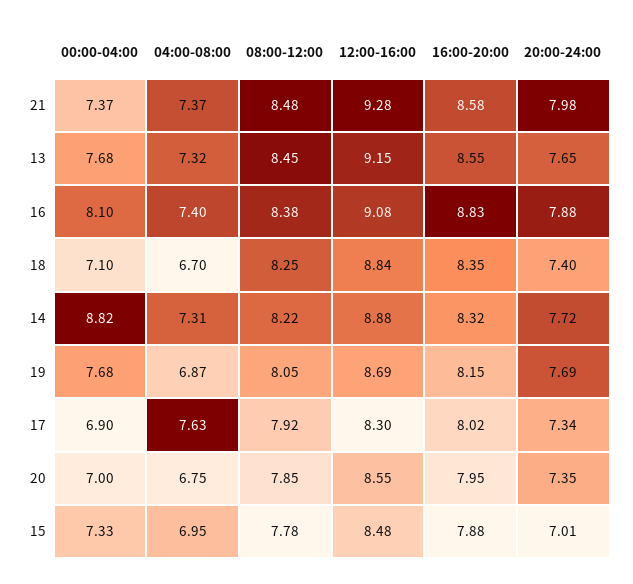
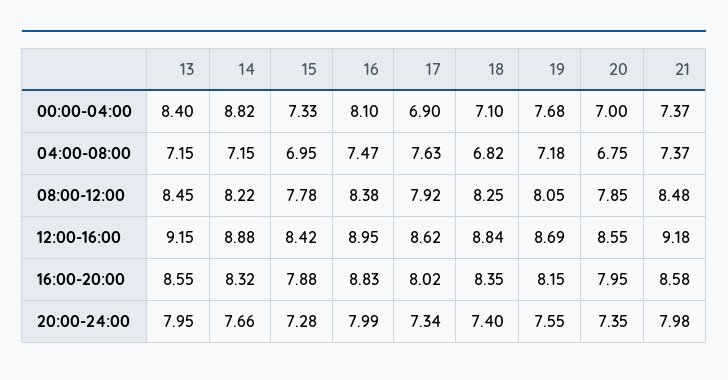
  {
    "00:00-04:00": {
      "21": 7.37,
-     "13": 7.68,
+     "13": 8.4,
      "16": 8.1,
      "18": 7.1,
      "14": 8.82,
      "19": 7.68,
      "17": 6.9,
      "20": 7,
      "15": 7.33
    },
    "04:00-08:00": {
      "21": 7.37,
-     "13": 7.32,
+     "13": 7.15,
-     "16": 7.4,
+     "16": 7.47,
-     "18": 6.7,
+     "18": 6.82,
-     "14": 7.31,
+     "14": 7.15,
-     "19": 6.87,
+     "19": 7.18,
      "17": 7.63,
      "20": 6.75,
      "15": 6.95
    },
    "08:00-12:00": {
      "21": 8.48,
      "13": 8.45,
      "16": 8.38,
      "18": 8.25,
      "14": 8.22,
      "19": 8.05,
      "17": 7.92,
      "20": 7.85,
      "15": 7.78
    },
    "12:00-16:00": {
-     "21": 9.28,
+     "21": 9.18,
      "13": 9.15,
-     "16": 9.08,
+     "16": 8.95,
      "18": 8.84,
      "14": 8.88,
      "19": 8.69,
-     "17": 8.3,
+     "17": 8.62,
      "20": 8.55,
-     "15": 8.48
+     "15": 8.42
    },
    "16:00-20:00": {
      "21": 8.58,
      "13": 8.55,
      "16": 8.83,
      "18": 8.35,
      "14": 8.32,
      "19": 8.15,
      "17": 8.02,
      "20": 7.95,
      "15": 7.88
    },
    "20:00-24:00": {
      "21": 7.98,
-     "13": 7.65,
+     "13": 7.95,
-     "16": 7.88,
+     "16": 7.99,
      "18": 7.4,
-     "14": 7.72,
+     "14": 7.66,
-     "19": 7.69,
+     "19": 7.55,
      "17": 7.34,
      "20": 7.35,
-     "15": 7.01
+     "15": 7.28
    }
  }

